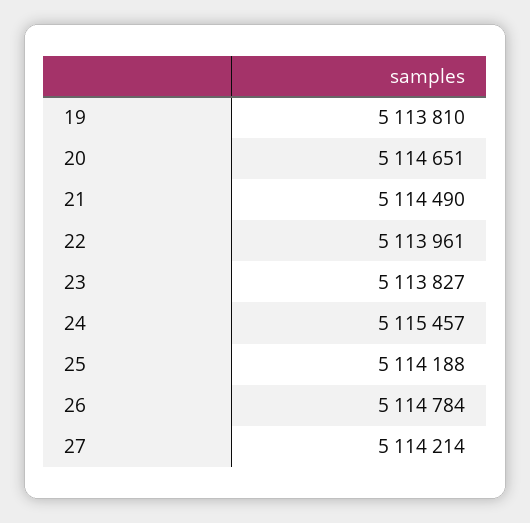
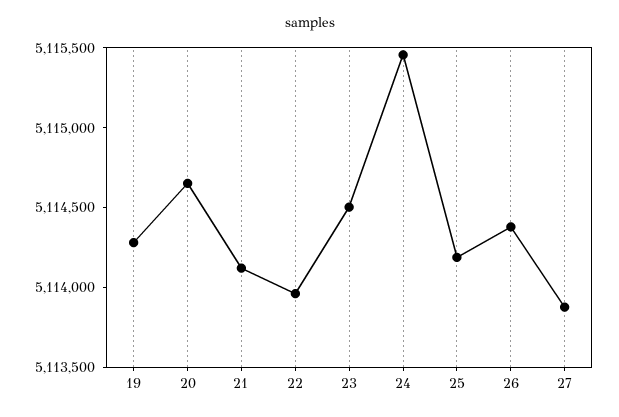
  {
-   "19": 5113810,
+   "19": 5114300,
    "20": 5114651,
-   "21": 5114490,
+   "21": 5114100,
    "22": 5113961,
-   "23": 5113827,
+   "23": 5114500,
    "24": 5115457,
    "25": 5114188,
-   "26": 5114784,
+   "26": 5114400,
-   "27": 5114214
+   "27": 5113900
  }

